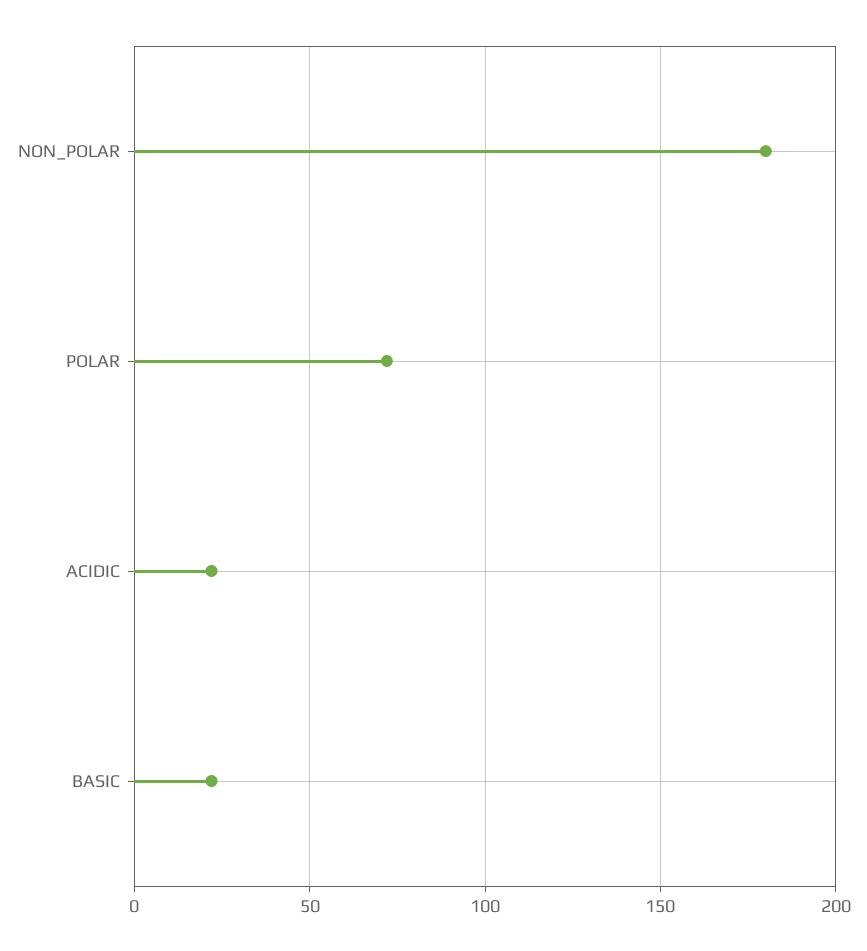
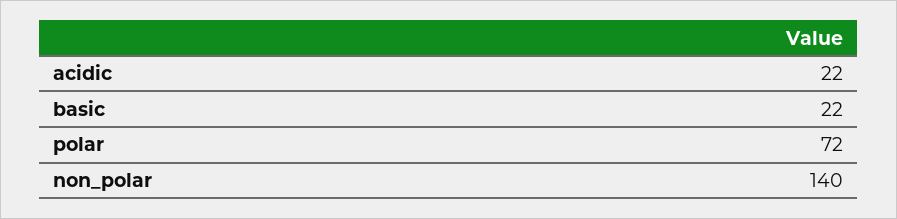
  {
-   "NON_POLAR": 180,
+   "NON_POLAR": 140,
    "POLAR": 72,
    "ACIDIC": 22,
    "BASIC": 22
  }

